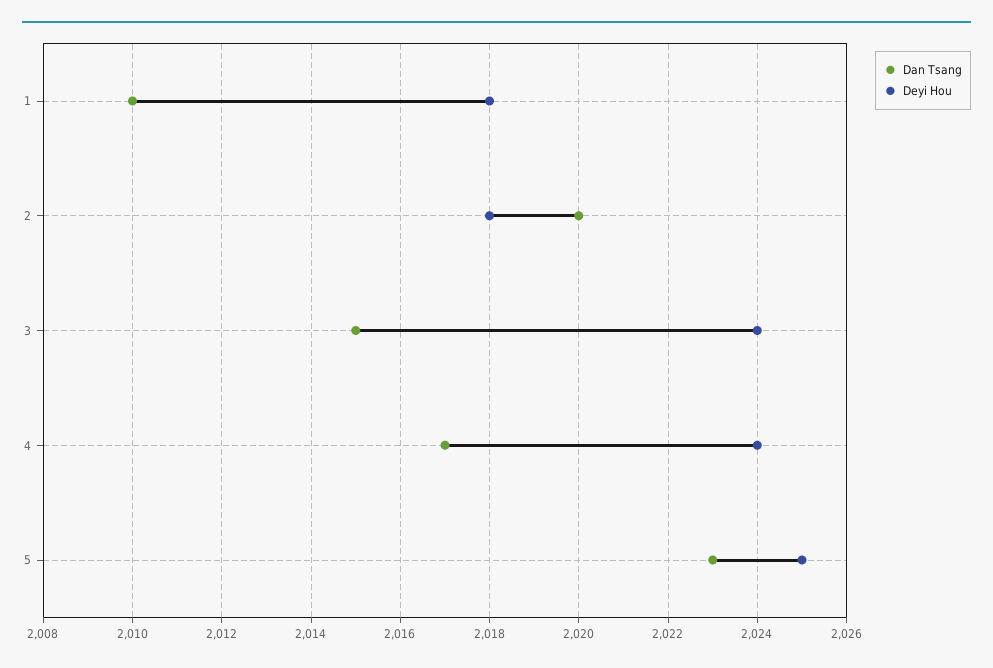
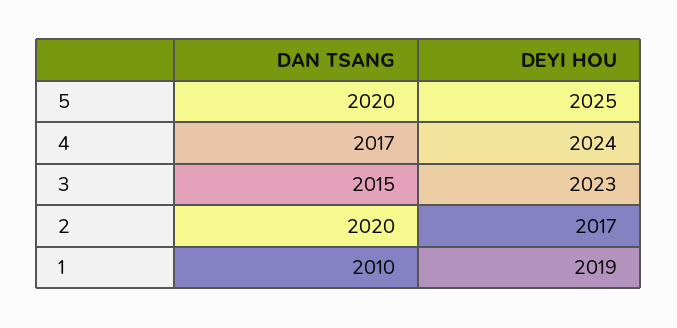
  {
    "Dan Tsang": {
      "1": 2010,
      "2": 2020,
      "3": 2015,
      "4": 2017,
-     "5": 2023
+     "5": 2020
    },
    "Deyi Hou": {
-     "1": 2018,
+     "1": 2019,
-     "2": 2018,
+     "2": 2017,
-     "3": 2024,
+     "3": 2023,
      "4": 2024,
      "5": 2025
    }
  }

